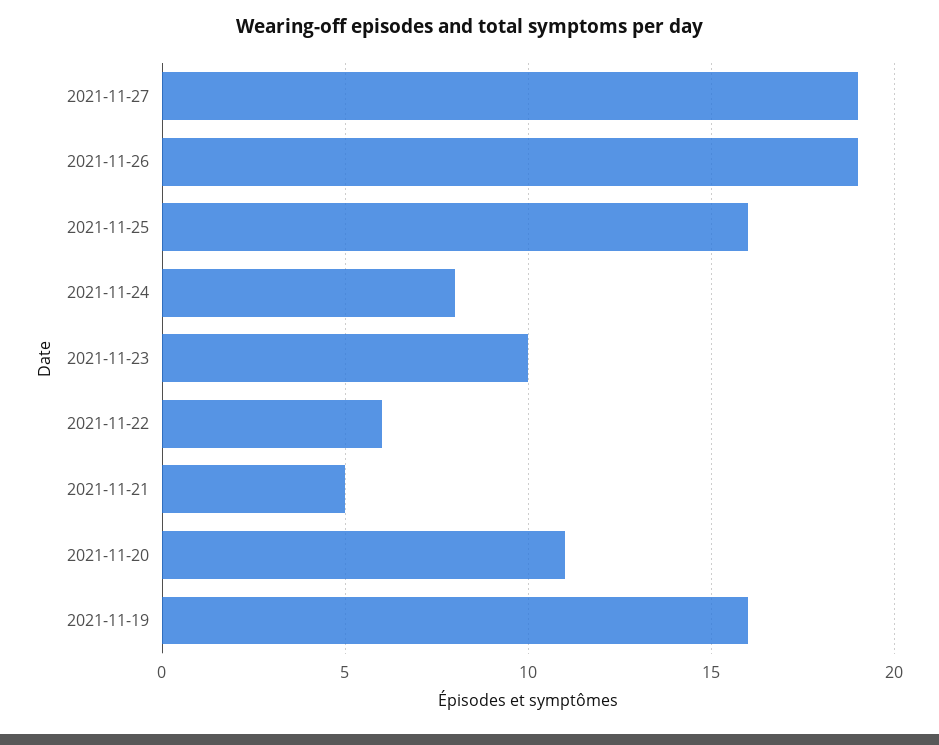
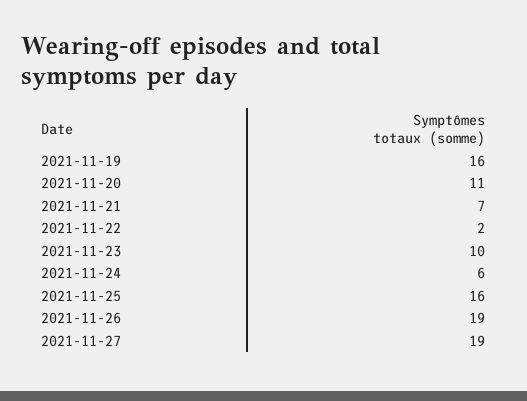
  {
    "2021-11-27": 19,
    "2021-11-26": 19,
    "2021-11-25": 16,
-   "2021-11-24": 8,
+   "2021-11-24": 6,
    "2021-11-23": 10,
-   "2021-11-22": 6,
+   "2021-11-22": 2,
-   "2021-11-21": 5,
+   "2021-11-21": 7,
    "2021-11-20": 11,
    "2021-11-19": 16
  }

